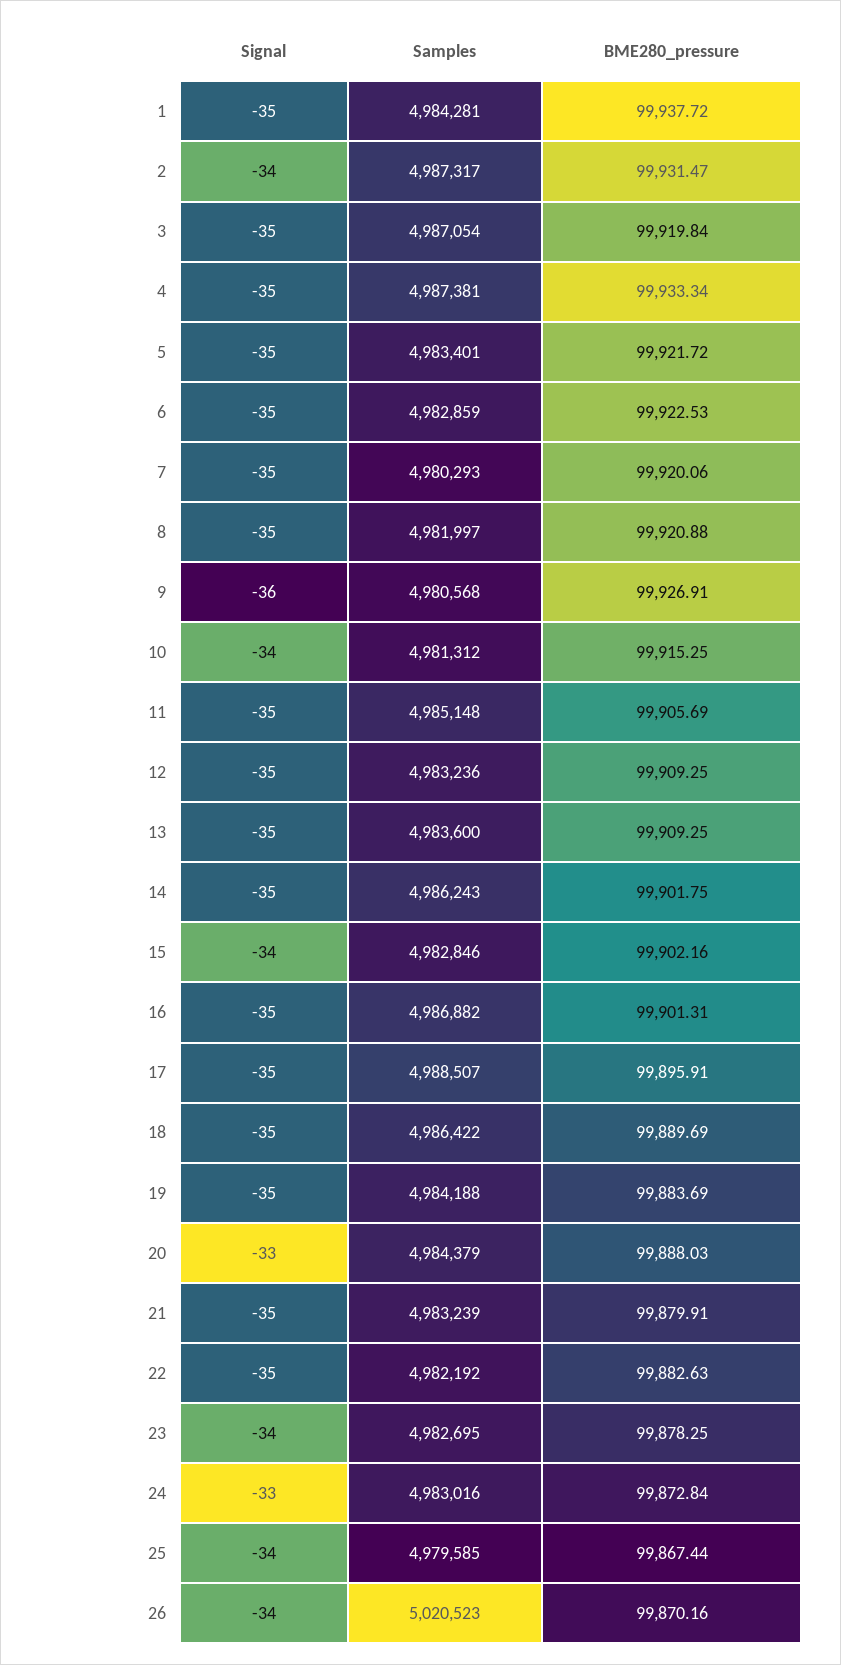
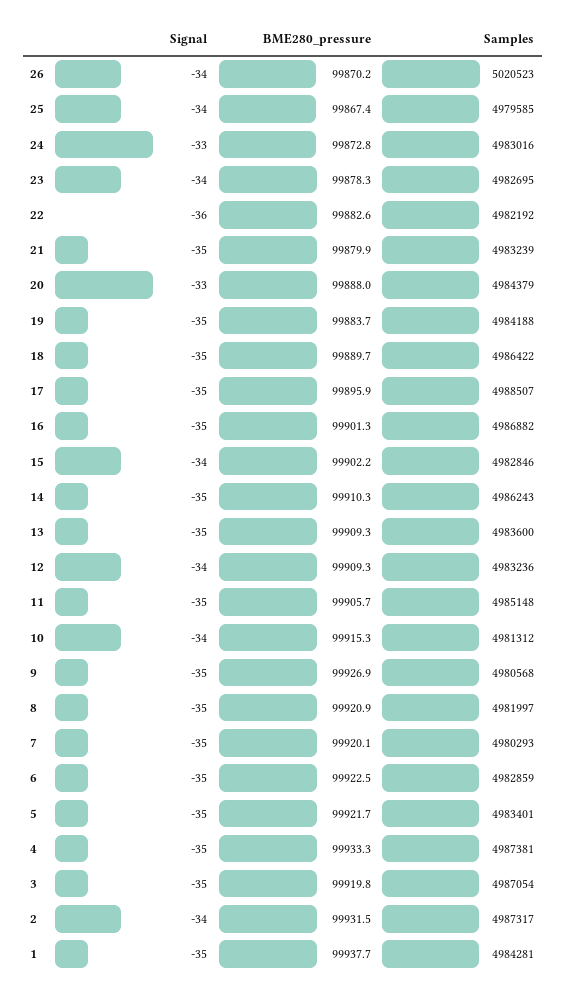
  {
    "Signal": {
      "1": -35,
      "2": -34,
      "3": -35,
      "4": -35,
      "5": -35,
      "6": -35,
      "7": -35,
      "8": -35,
-     "9": -36,
+     "9": -35,
      "10": -34,
      "11": -35,
-     "12": -35,
+     "12": -34,
      "13": -35,
      "14": -35,
      "15": -34,
      "16": -35,
      "17": -35,
      "18": -35,
      "19": -35,
      "20": -33,
      "21": -35,
-     "22": -35,
+     "22": -36,
      "23": -34,
      "24": -33,
      "25": -34,
      "26": -34
    },
    "Samples": {
      "1": 4984281,
      "2": 4987317,
      "3": 4987054,
      "4": 4987381,
      "5": 4983401,
      "6": 4982859,
      "7": 4980293,
      "8": 4981997,
      "9": 4980568,
      "10": 4981312,
      "11": 4985148,
      "12": 4983236,
      "13": 4983600,
      "14": 4986243,
      "15": 4982846,
      "16": 4986882,
      "17": 4988507,
      "18": 4986422,
      "19": 4984188,
      "20": 4984379,
      "21": 4983239,
      "22": 4982192,
      "23": 4982695,
      "24": 4983016,
      "25": 4979585,
      "26": 5020523
    },
    "BME280_pressure": {
      "1": 99937.72,
      "2": 99931.47,
      "3": 99919.84,
      "4": 99933.34,
      "5": 99921.72,
      "6": 99922.53,
      "7": 99920.06,
      "8": 99920.88,
      "9": 99926.91,
      "10": 99915.25,
      "11": 99905.69,
      "12": 99909.25,
      "13": 99909.25,
-     "14": 99901.75,
+     "14": 99910.3,
      "15": 99902.16,
      "16": 99901.31,
      "17": 99895.91,
      "18": 99889.69,
      "19": 99883.69,
      "20": 99888.03,
      "21": 99879.91,
      "22": 99882.63,
      "23": 99878.25,
      "24": 99872.84,
      "25": 99867.44,
      "26": 99870.16
    }
  }

